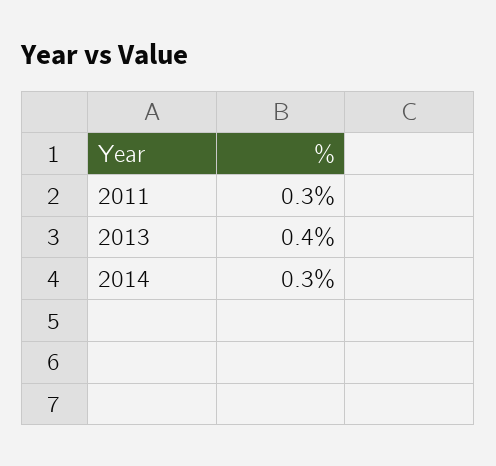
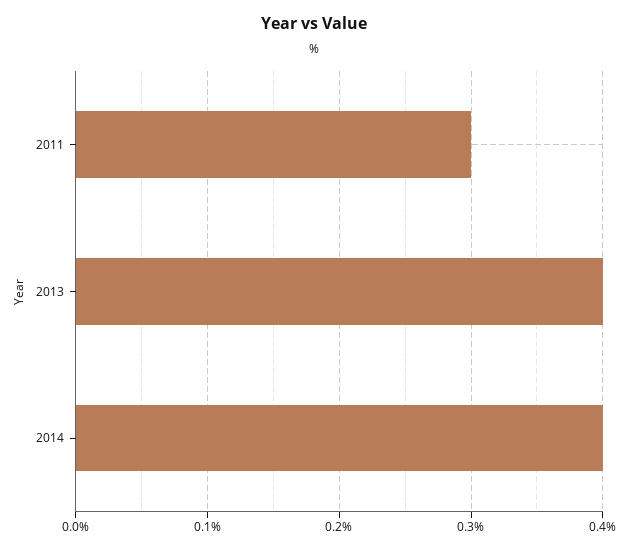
  {
    "2011": 0.3,
    "2013": 0.4,
-   "2014": 0.3
+   "2014": 0.4
  }

